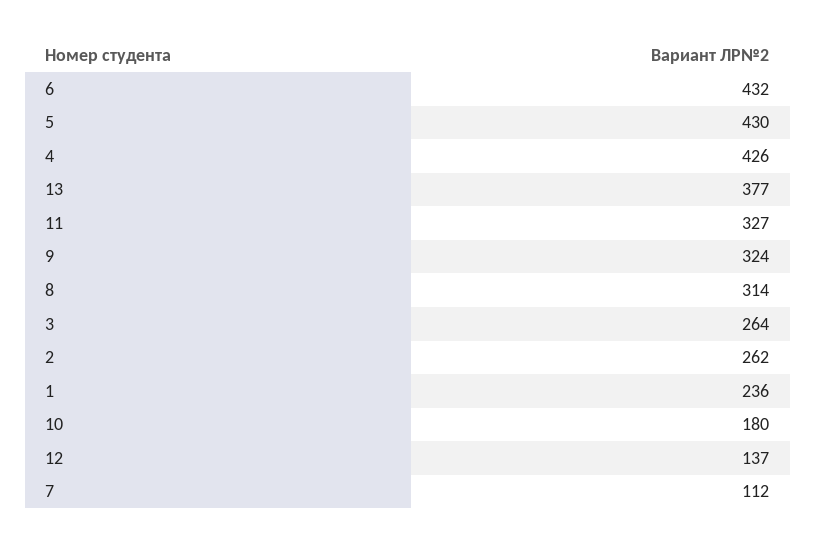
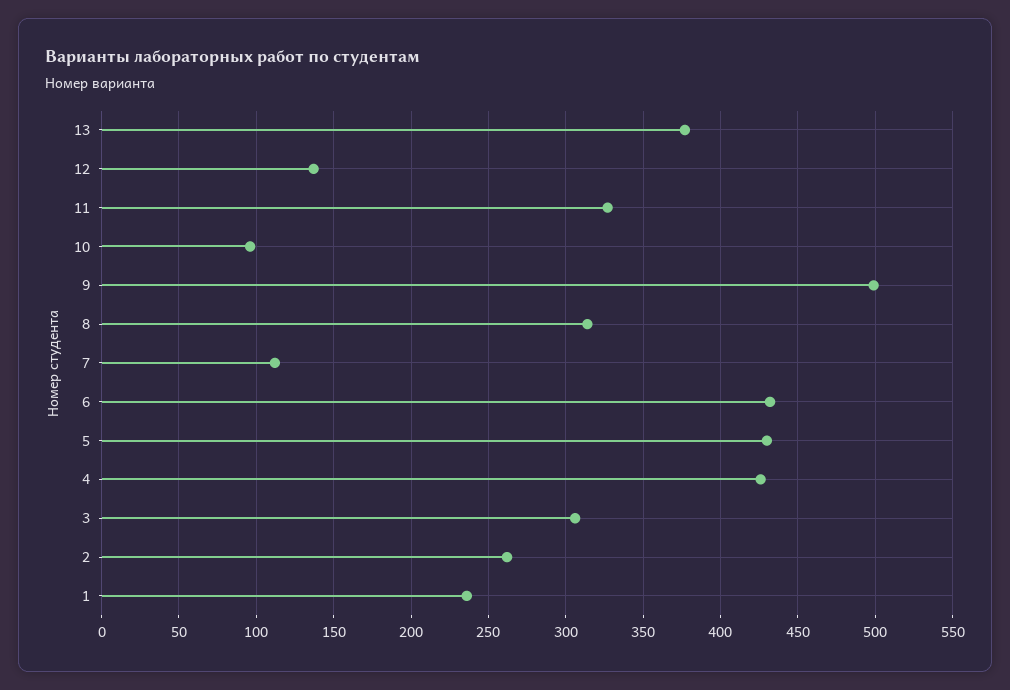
  {
    "6": 432,
    "5": 430,
    "4": 426,
    "13": 377,
    "11": 327,
-   "9": 324,
+   "9": 500,
    "8": 314,
-   "3": 264,
+   "3": 305,
    "2": 262,
    "1": 236,
-   "10": 180,
+   "10": 95,
    "12": 137,
    "7": 112
  }

